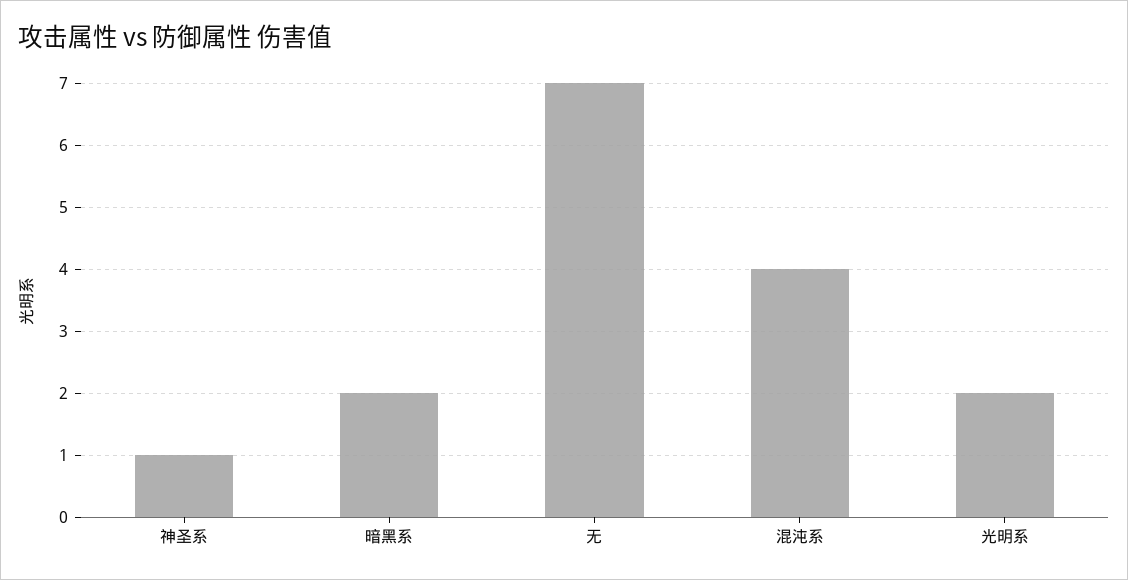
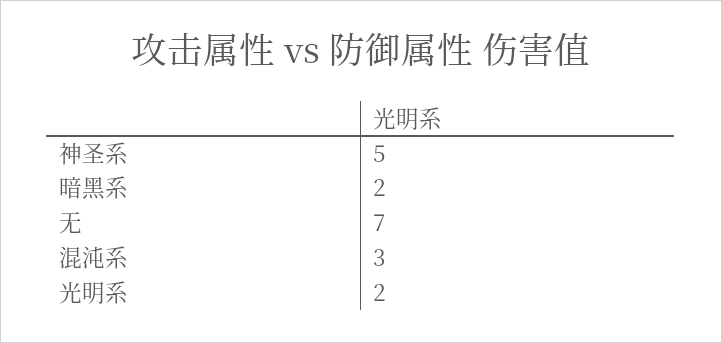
  {
-   "神圣系": 1,
+   "神圣系": 5,
    "暗黑系": 2,
    "无": 7,
-   "混沌系": 4,
+   "混沌系": 3,
    "光明系": 2
  }

